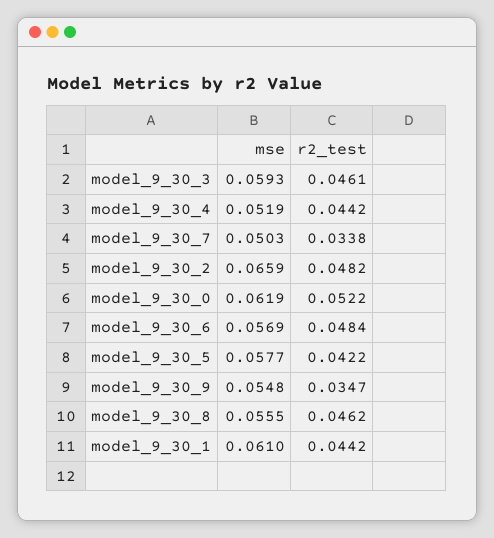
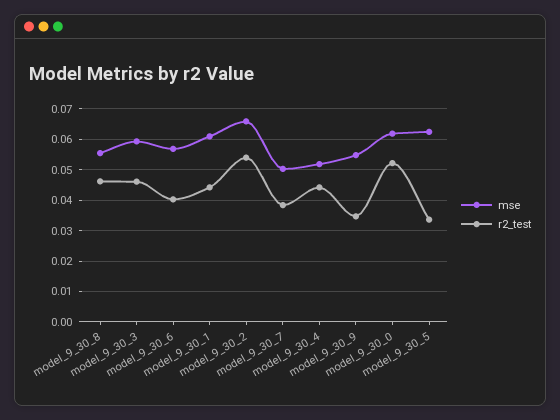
  {
    "mse": {
      "model_9_30_3": 0.0593,
      "model_9_30_4": 0.0519,
      "model_9_30_7": 0.0503,
      "model_9_30_2": 0.0659,
      "model_9_30_0": 0.0619,
      "model_9_30_6": 0.0569,
-     "model_9_30_5": 0.0577,
+     "model_9_30_5": 0.062,
      "model_9_30_9": 0.0548,
      "model_9_30_8": 0.0555,
      "model_9_30_1": 0.061
    },
    "r2_test": {
      "model_9_30_3": 0.0461,
      "model_9_30_4": 0.0442,
-     "model_9_30_7": 0.0338,
+     "model_9_30_7": 0.038,
-     "model_9_30_2": 0.0482,
+     "model_9_30_2": 0.054,
      "model_9_30_0": 0.0522,
-     "model_9_30_6": 0.0484,
+     "model_9_30_6": 0.04,
-     "model_9_30_5": 0.0422,
+     "model_9_30_5": 0.034,
      "model_9_30_9": 0.0347,
      "model_9_30_8": 0.0462,
      "model_9_30_1": 0.0442
    }
  }

